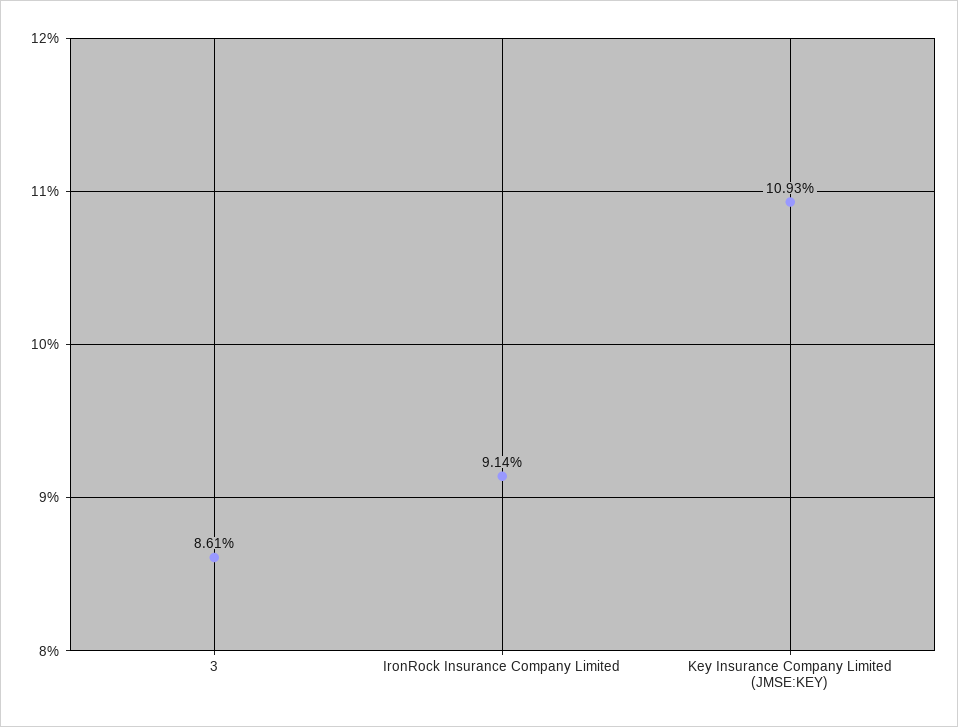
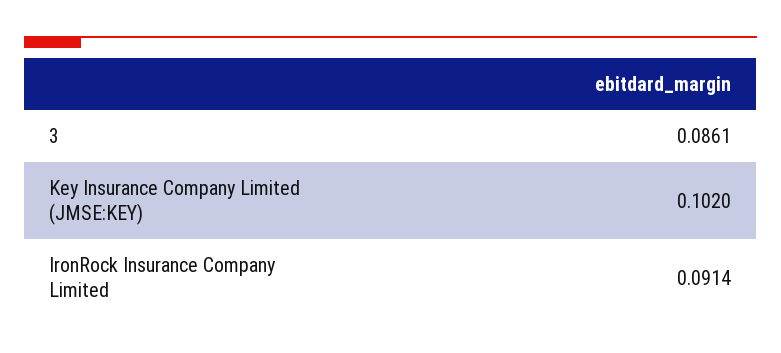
  {
    "3": 0.0861,
    "IronRock Insurance Company Limited": 0.0914,
-   "Key Insurance Company Limited (JMSE:KEY)": 0.1093
+   "Key Insurance Company Limited (JMSE:KEY)": 0.102
  }

